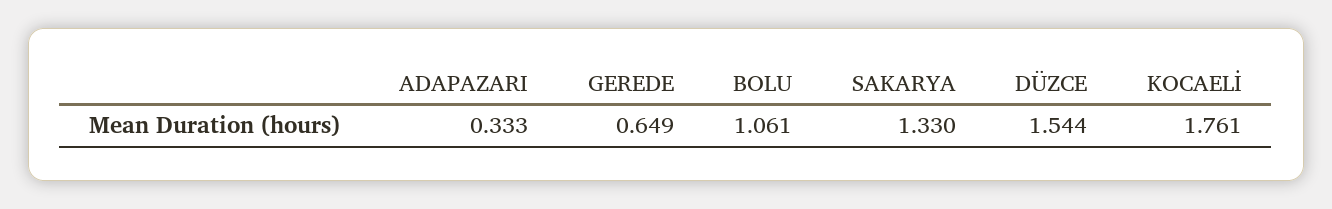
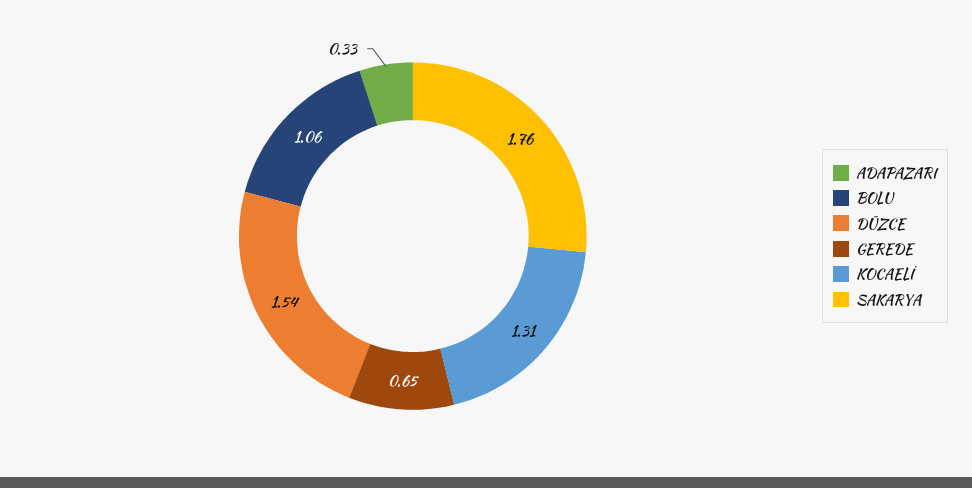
  {
    "ADAPAZARI": 0.333,
    "GEREDE": 0.649,
    "BOLU": 1.061,
-   "SAKARYA": 1.33,
+   "SAKARYA": 1.76,
    "DÜZCE": 1.544,
-   "KOCAELİ": 1.761
+   "KOCAELİ": 1.31
  }

